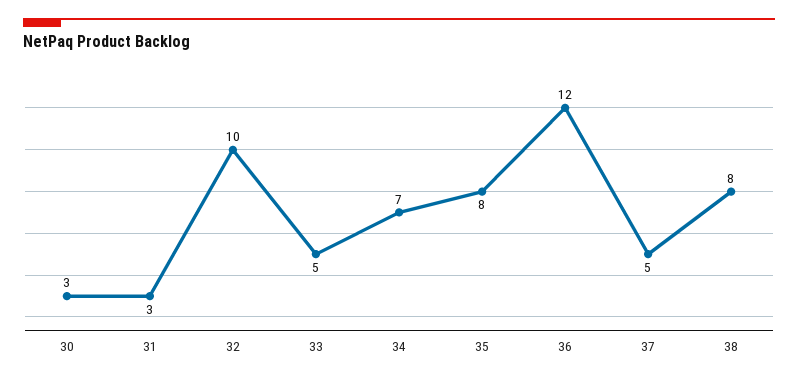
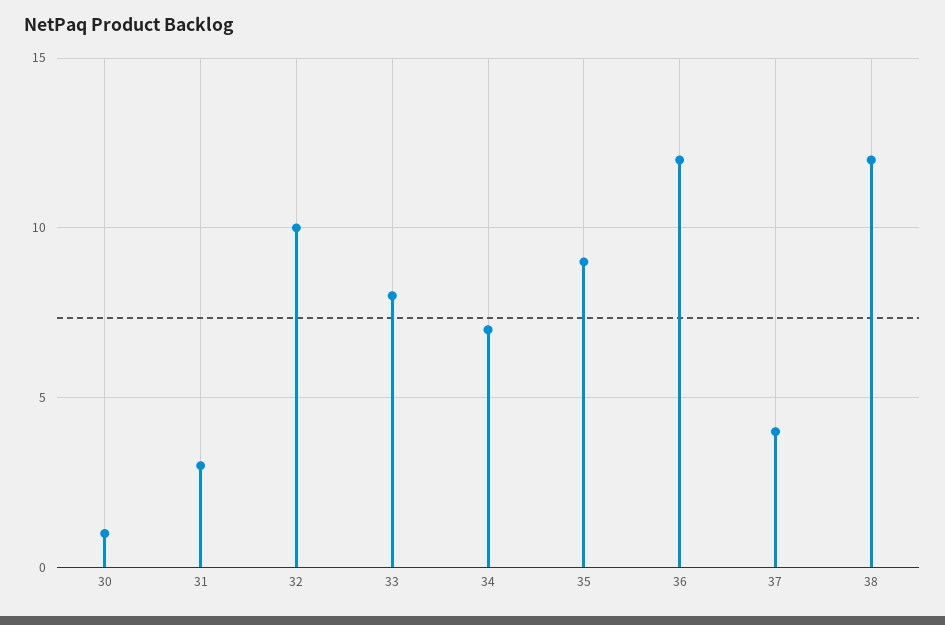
  {
-   "30": 3,
+   "30": 1,
    "31": 3,
    "32": 10,
-   "33": 5,
+   "33": 8,
    "34": 7,
-   "35": 8,
+   "35": 9,
    "36": 12,
-   "37": 5,
+   "37": 4,
-   "38": 8
+   "38": 12
  }

